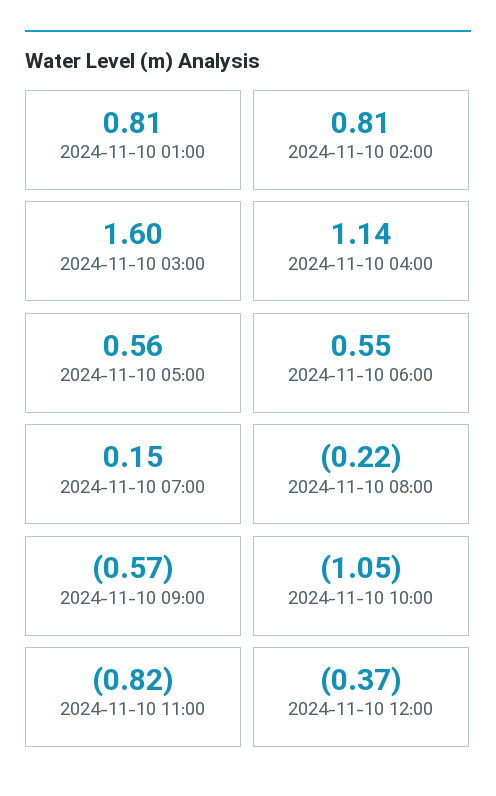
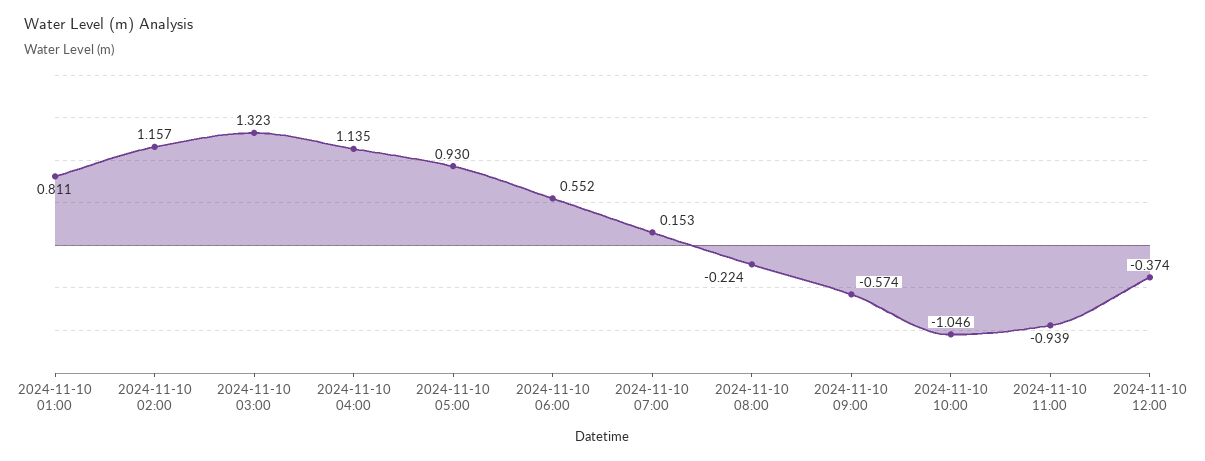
  {
    "2024-11-10 01:00": 0.811,
-   "2024-11-10 02:00": 0.81,
+   "2024-11-10 02:00": 1.157,
-   "2024-11-10 03:00": 1.6,
+   "2024-11-10 03:00": 1.323,
    "2024-11-10 04:00": 1.135,
-   "2024-11-10 05:00": 0.56,
+   "2024-11-10 05:00": 0.93,
    "2024-11-10 06:00": 0.552,
    "2024-11-10 07:00": 0.153,
    "2024-11-10 08:00": -0.224,
    "2024-11-10 09:00": -0.574,
    "2024-11-10 10:00": -1.046,
-   "2024-11-10 11:00": -0.82,
+   "2024-11-10 11:00": -0.939,
    "2024-11-10 12:00": -0.374
  }

